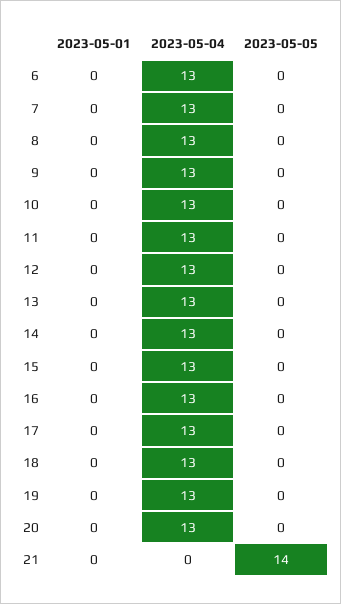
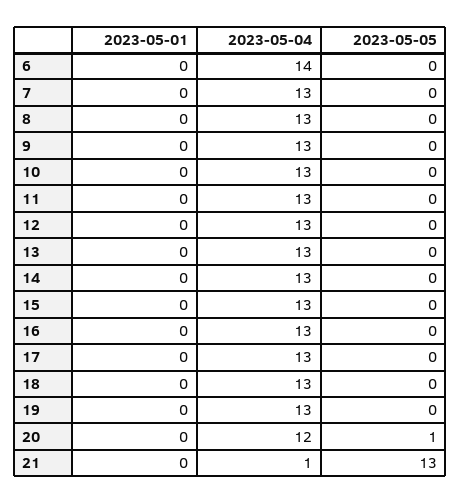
  {
    "2023-05-01": {
      "6": 0,
      "7": 0,
      "8": 0,
      "9": 0,
      "10": 0,
      "11": 0,
      "12": 0,
      "13": 0,
      "14": 0,
      "15": 0,
      "16": 0,
      "17": 0,
      "18": 0,
      "19": 0,
      "20": 0,
      "21": 0
    },
    "2023-05-04": {
-     "6": 13,
+     "6": 14,
      "7": 13,
      "8": 13,
      "9": 13,
      "10": 13,
      "11": 13,
      "12": 13,
      "13": 13,
      "14": 13,
      "15": 13,
      "16": 13,
      "17": 13,
      "18": 13,
      "19": 13,
-     "20": 13,
+     "20": 12,
-     "21": 0
+     "21": 1
    },
    "2023-05-05": {
      "6": 0,
      "7": 0,
      "8": 0,
      "9": 0,
      "10": 0,
      "11": 0,
      "12": 0,
      "13": 0,
      "14": 0,
      "15": 0,
      "16": 0,
      "17": 0,
      "18": 0,
      "19": 0,
-     "20": 0,
+     "20": 1,
-     "21": 14
+     "21": 13
    }
  }

